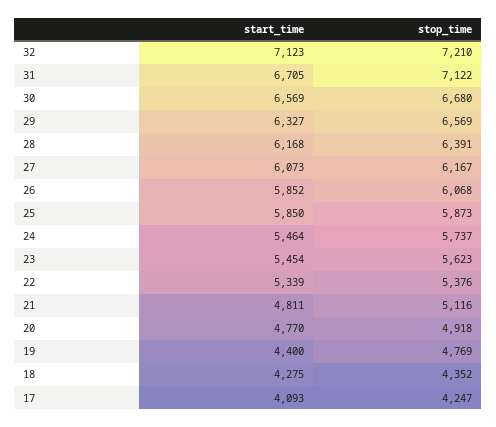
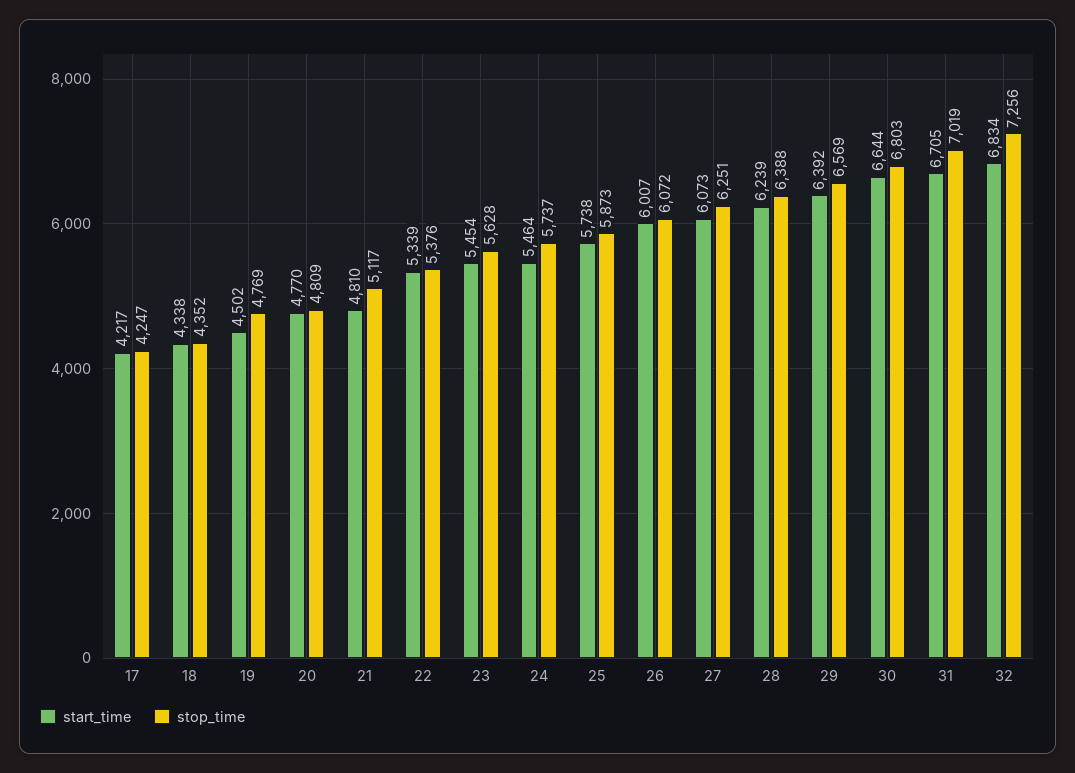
  {
    "start_time": {
-     "32": 7123,
+     "32": 6834,
      "31": 6705,
-     "30": 6569,
+     "30": 6644,
-     "29": 6327,
+     "29": 6392,
-     "28": 6168,
+     "28": 6239,
      "27": 6073,
-     "26": 5852,
+     "26": 6007,
-     "25": 5850,
+     "25": 5738,
      "24": 5464,
      "23": 5454,
      "22": 5339,
-     "21": 4811,
+     "21": 4810,
      "20": 4770,
-     "19": 4400,
+     "19": 4502,
-     "18": 4275,
+     "18": 4338,
-     "17": 4093
+     "17": 4217
    },
    "stop_time": {
-     "32": 7210,
+     "32": 7256,
-     "31": 7122,
+     "31": 7019,
-     "30": 6680,
+     "30": 6803,
      "29": 6569,
-     "28": 6391,
+     "28": 6388,
-     "27": 6167,
+     "27": 6251,
-     "26": 6068,
+     "26": 6072,
      "25": 5873,
      "24": 5737,
-     "23": 5623,
+     "23": 5628,
      "22": 5376,
-     "21": 5116,
+     "21": 5117,
-     "20": 4918,
+     "20": 4809,
      "19": 4769,
      "18": 4352,
      "17": 4247
    }
  }

